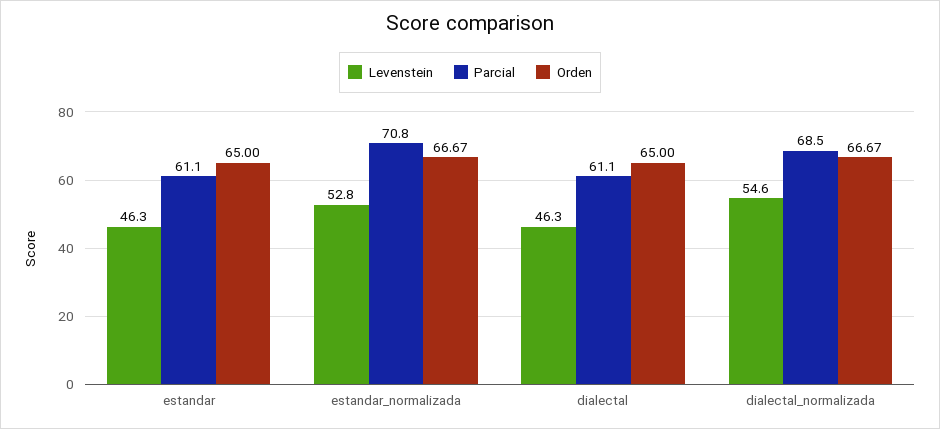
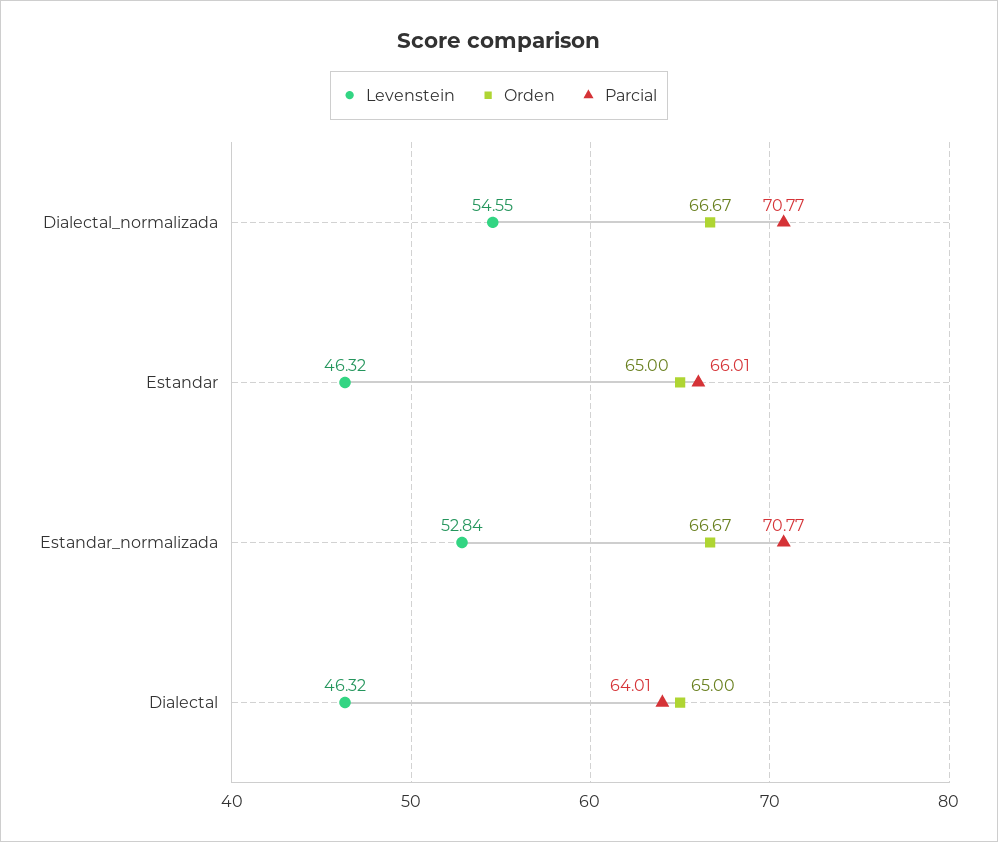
  {
    "Levenstein": {
      "estandar": 46.32,
      "estandar_normalizada": 52.84,
      "dialectal": 46.32,
      "dialectal_normalizada": 54.55
    },
    "Parcial": {
-     "estandar": 61.1,
+     "estandar": 66.01,
      "estandar_normalizada": 70.77,
-     "dialectal": 61.1,
+     "dialectal": 64.01,
-     "dialectal_normalizada": 68.5
+     "dialectal_normalizada": 70.77
    },
    "Orden": {
      "estandar": 65,
      "estandar_normalizada": 66.67,
      "dialectal": 65,
      "dialectal_normalizada": 66.67
    }
  }

